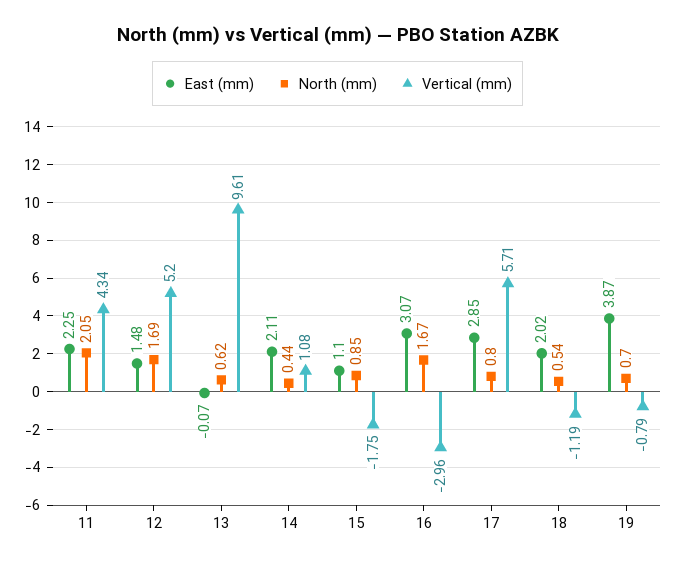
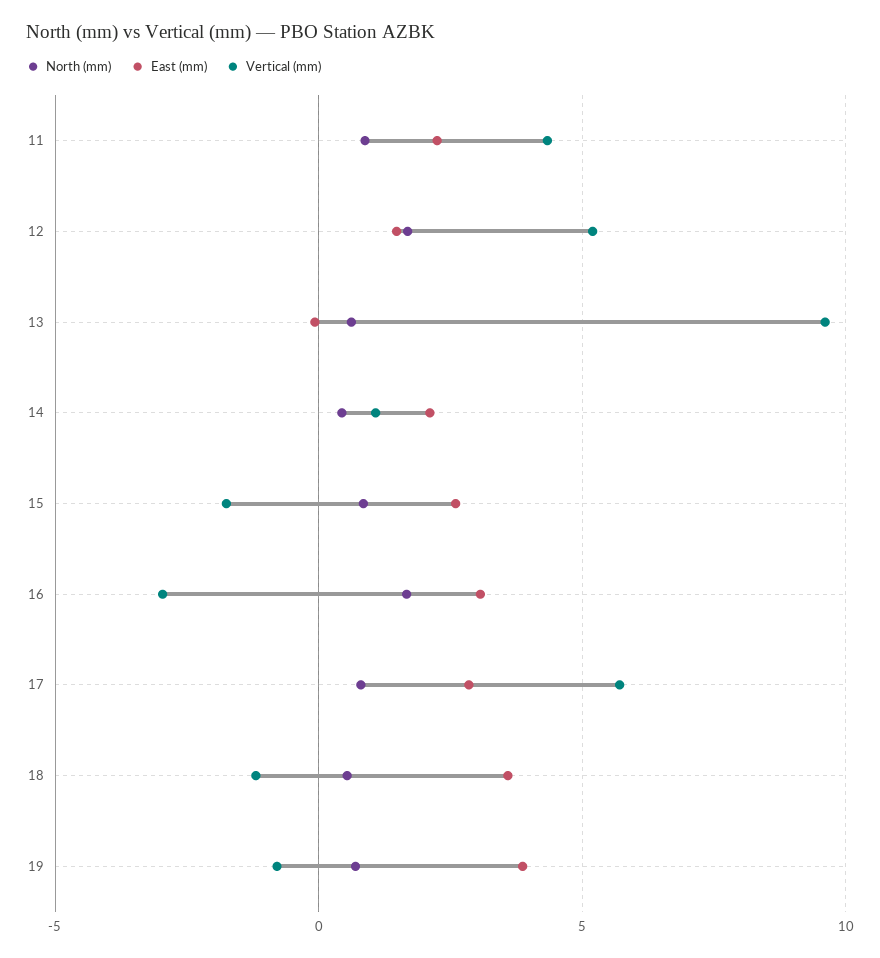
  {
    "East (mm)": {
      "11": 2.25,
      "12": 1.48,
      "13": -0.07,
      "14": 2.11,
-     "15": 1.1,
+     "15": 2.5,
      "16": 3.07,
      "17": 2.85,
-     "18": 2.02,
+     "18": 3.5,
      "19": 3.87
    },
    "North (mm)": {
-     "11": 2.05,
+     "11": 1,
      "12": 1.69,
      "13": 0.62,
      "14": 0.44,
      "15": 0.85,
      "16": 1.67,
      "17": 0.8,
      "18": 0.54,
      "19": 0.7
    },
    "Vertical (mm)": {
      "11": 4.34,
      "12": 5.2,
      "13": 9.61,
      "14": 1.08,
      "15": -1.75,
      "16": -2.96,
      "17": 5.71,
      "18": -1.19,
      "19": -0.79
    }
  }

